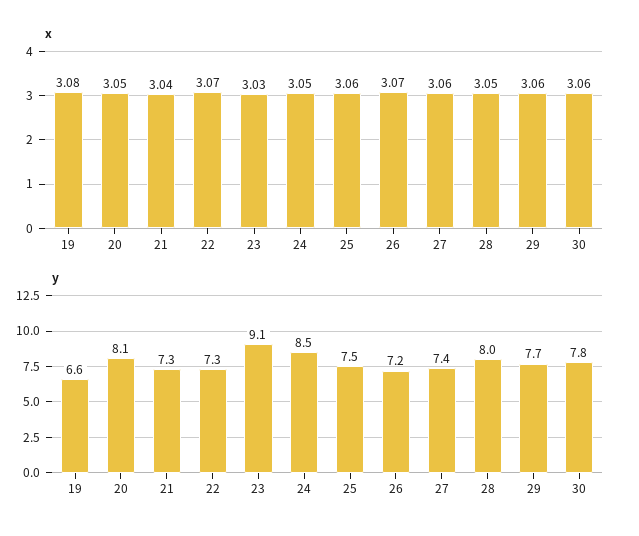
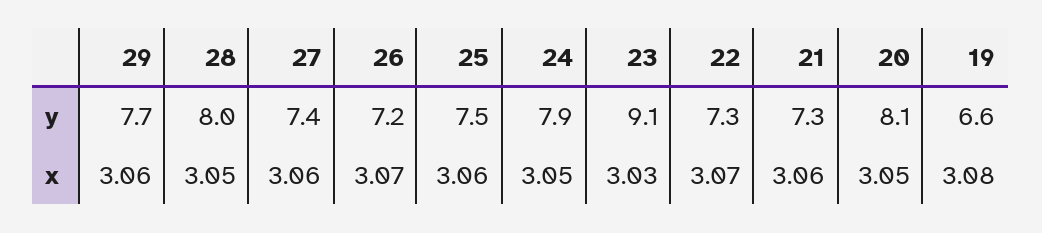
  {
    "x": {
      "19": 3.08,
      "20": 3.05,
-     "21": 3.04,
+     "21": 3.06,
      "22": 3.07,
      "23": 3.03,
      "24": 3.05,
      "25": 3.06,
      "26": 3.07,
      "27": 3.06,
      "28": 3.05,
-     "29": 3.06,
+     "29": 3.06
-     "30": 3.06
    },
    "y": {
      "19": 6.6,
      "20": 8.1,
      "21": 7.3,
      "22": 7.3,
      "23": 9.1,
-     "24": 8.5,
+     "24": 7.9,
      "25": 7.5,
      "26": 7.2,
      "27": 7.4,
      "28": 8,
-     "29": 7.7,
+     "29": 7.7
-     "30": 7.8
    }
  }

